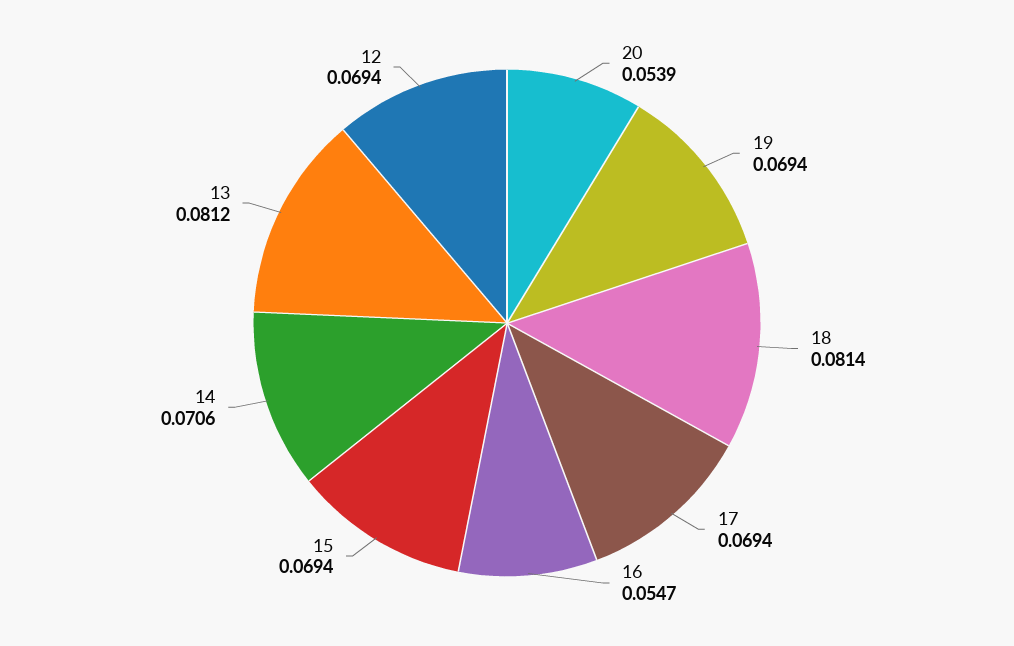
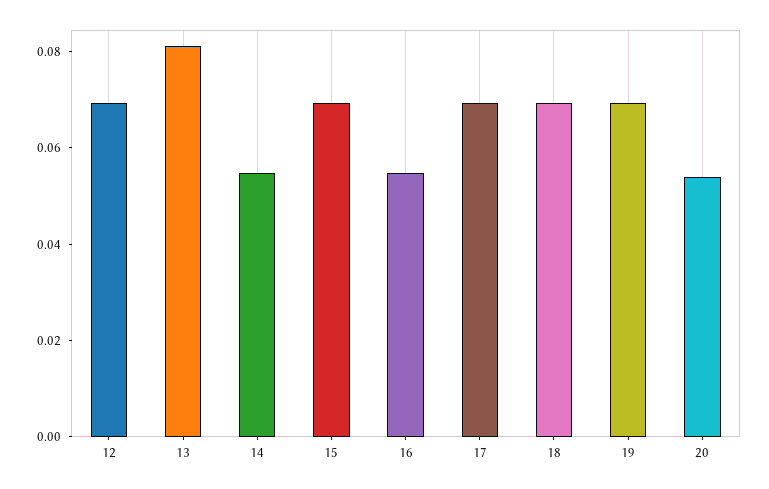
  {
    "20": 0.0539,
    "19": 0.0694,
-   "18": 0.0814,
+   "18": 0.07,
    "17": 0.0694,
    "16": 0.0547,
    "15": 0.0694,
-   "14": 0.0706,
+   "14": 0.055,
    "13": 0.0812,
    "12": 0.0694
  }

